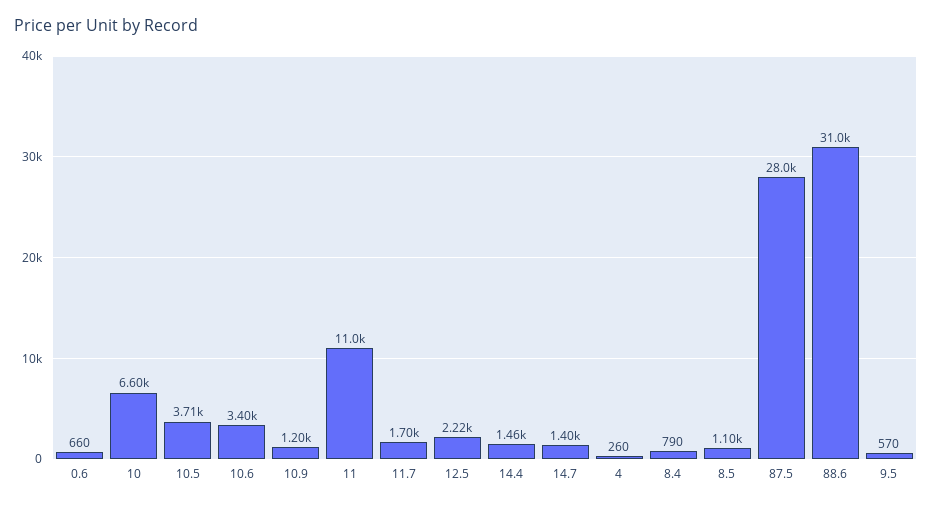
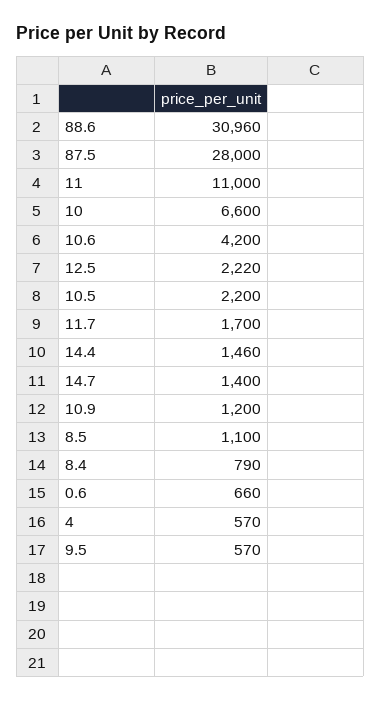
  {
    "0.6": 660,
    "10": 6600,
-   "10.5": 3710,
+   "10.5": 2200,
-   "10.6": 3400,
+   "10.6": 4200,
    "10.9": 1200,
    "11": 11000,
    "11.7": 1700,
    "12.5": 2220,
    "14.4": 1460,
    "14.7": 1400,
-   "4": 260,
+   "4": 570,
    "8.4": 790,
    "8.5": 1100,
    "87.5": 28000,
    "88.6": 30960,
    "9.5": 570
  }

